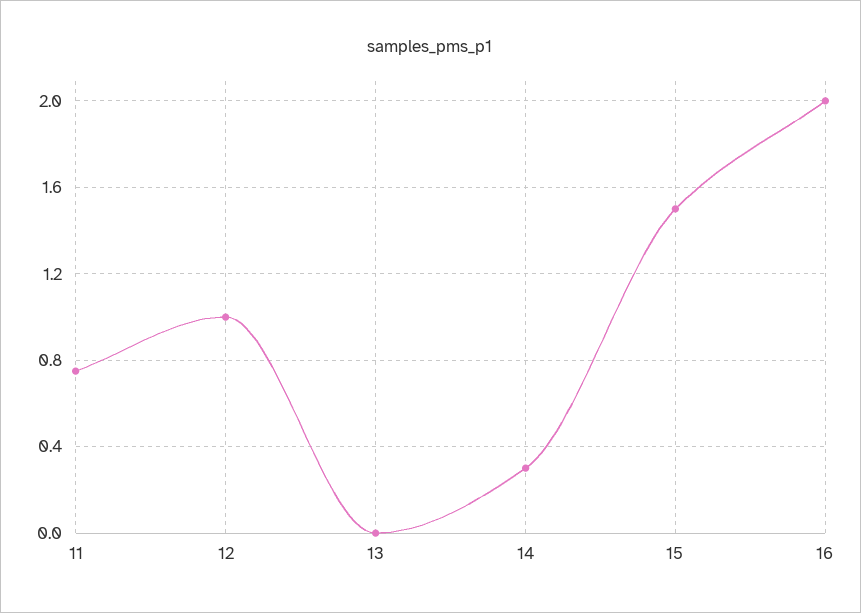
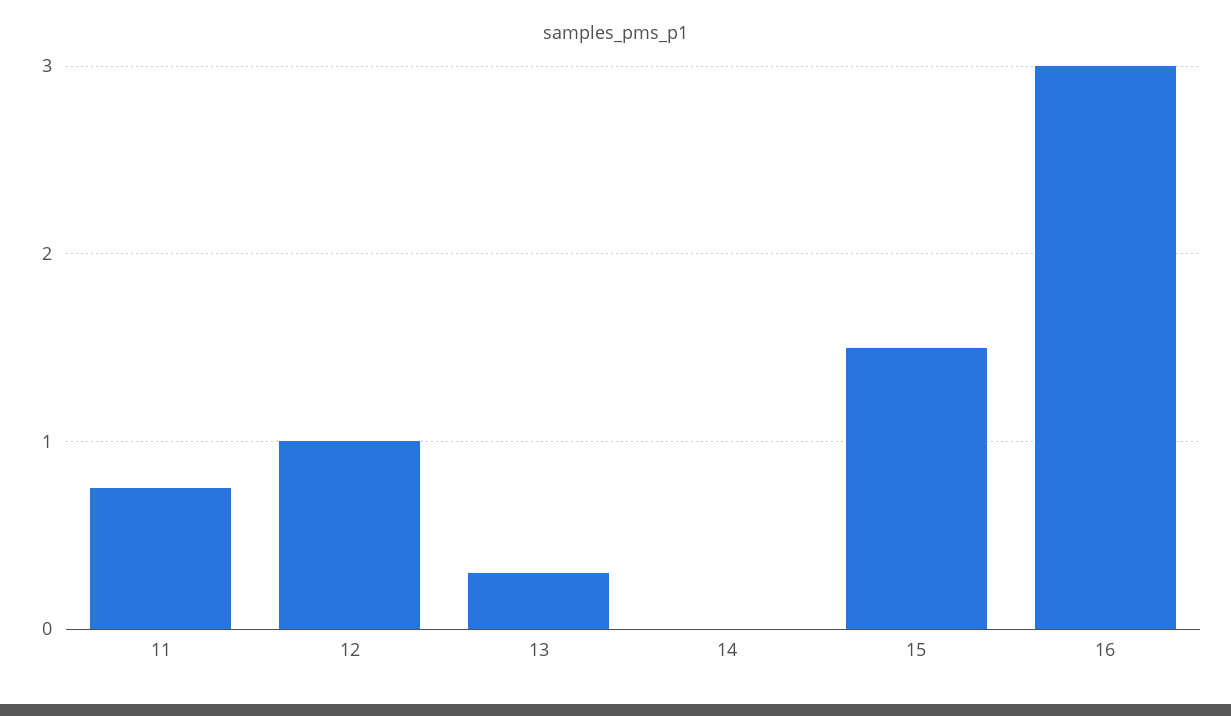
  {
    "11": 0.75,
    "12": 1,
-   "13": 0,
+   "13": 0.3,
-   "14": 0.3,
+   "14": 0,
    "15": 1.5,
-   "16": 2
+   "16": 3
  }

